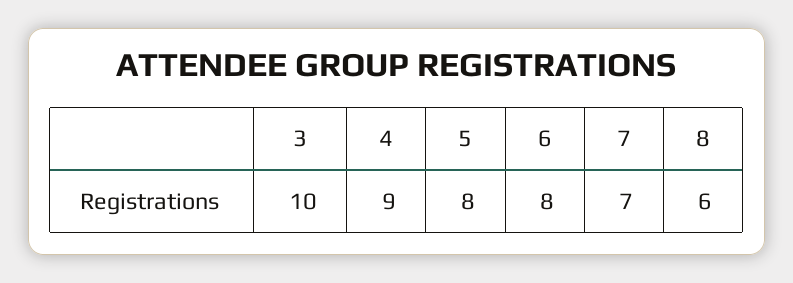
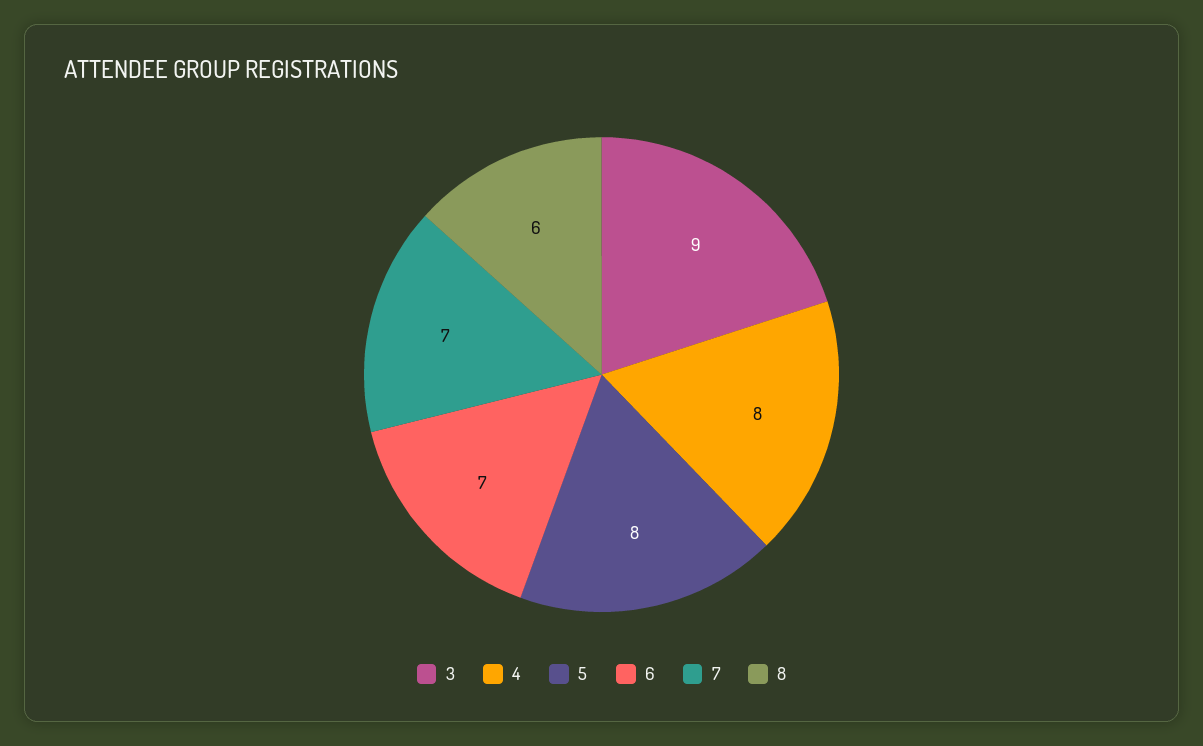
  {
-   "3": 10,
+   "3": 9,
-   "4": 9,
+   "4": 8,
    "5": 8,
-   "6": 8,
+   "6": 7,
    "7": 7,
    "8": 6
  }

